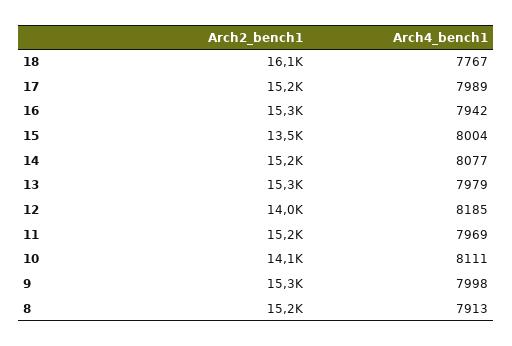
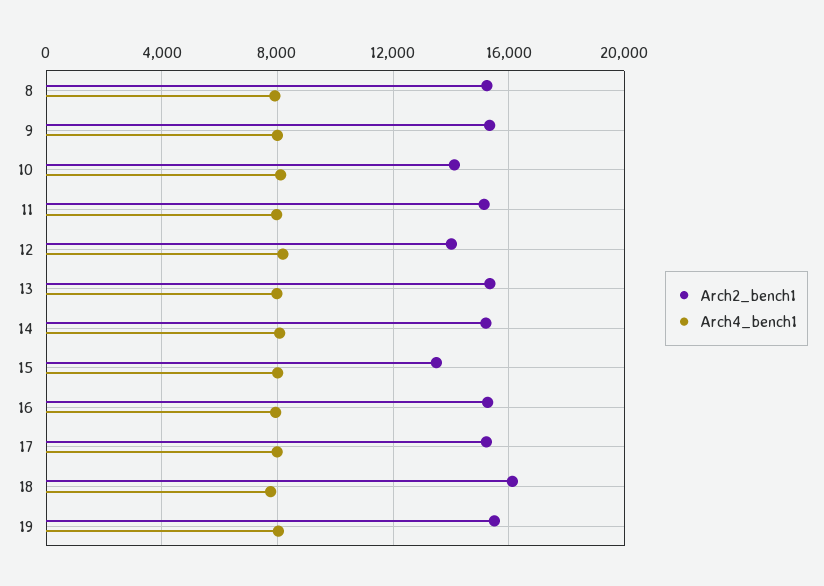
  {
    "Arch2_bench1": {
      "18": 16100,
      "17": 15200,
      "16": 15300,
      "15": 13500,
      "14": 15200,
      "13": 15300,
      "12": 14000,
      "11": 15200,
      "10": 14100,
      "9": 15300,
-     "8": 15200
+     "8": 15200,
+     "19": 15500
    },
    "Arch4_bench1": {
      "18": 7767,
      "17": 7989,
      "16": 7942,
      "15": 8004,
      "14": 8077,
      "13": 7979,
      "12": 8185,
      "11": 7969,
      "10": 8111,
      "9": 7998,
-     "8": 7913
+     "8": 7913,
+     "19": 8000
    }
  }

